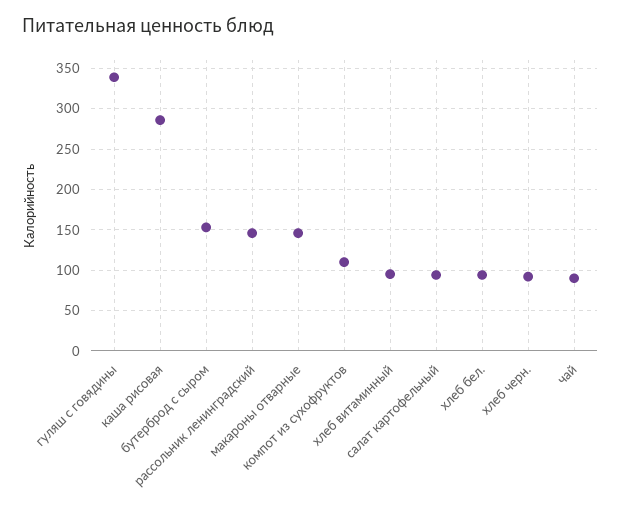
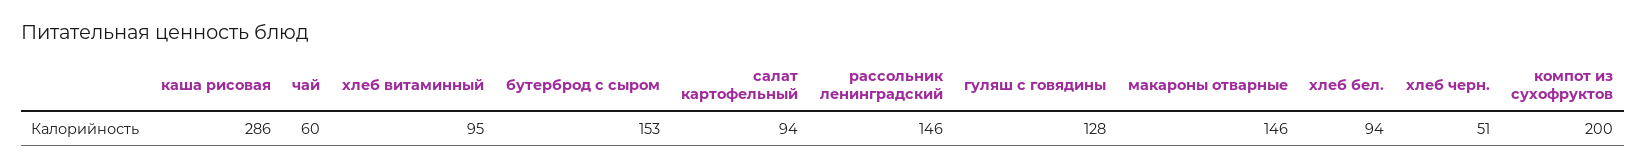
  {
-   "гуляш с говядины": 340,
+   "гуляш с говядины": 128,
    "каша рисовая": 286,
    "бутерброд с сыром": 153,
    "рассольник ленинградский": 146,
    "макароны отварные": 146,
-   "компот из сухофруктов": 110,
+   "компот из сухофруктов": 200,
    "хлеб витаминный": 95,
    "салат картофельный": 94,
    "хлеб бел.": 94,
-   "хлеб черн.": 90,
+   "хлеб черн.": 51,
-   "чай": 90
+   "чай": 60
  }

